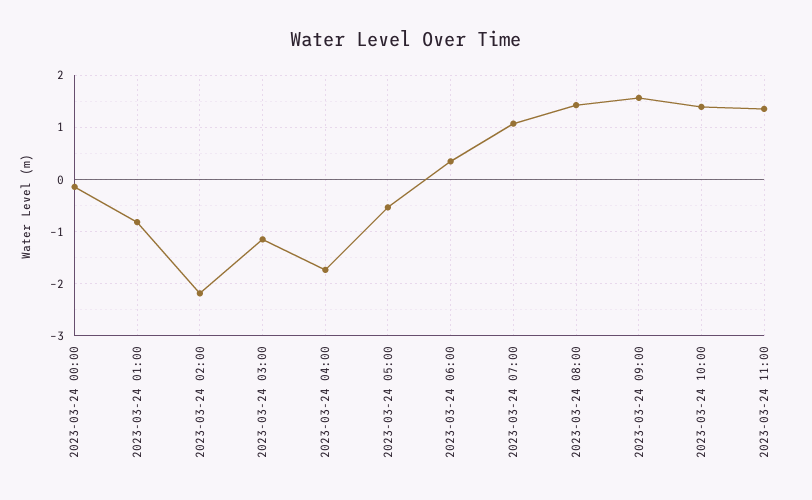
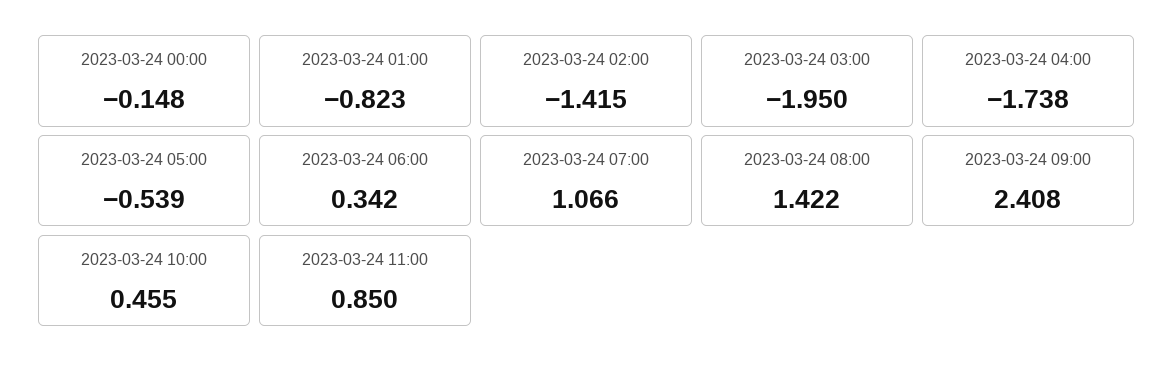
  {
    "2023-03-24 00:00": -0.148,
    "2023-03-24 01:00": -0.823,
-   "2023-03-24 02:00": -2.2,
+   "2023-03-24 02:00": -1.415,
-   "2023-03-24 03:00": -1.2,
+   "2023-03-24 03:00": -1.95,
    "2023-03-24 04:00": -1.738,
    "2023-03-24 05:00": -0.539,
    "2023-03-24 06:00": 0.342,
    "2023-03-24 07:00": 1.066,
    "2023-03-24 08:00": 1.422,
-   "2023-03-24 09:00": 1.6,
+   "2023-03-24 09:00": 2.408,
-   "2023-03-24 10:00": 1.4,
+   "2023-03-24 10:00": 0.455,
-   "2023-03-24 11:00": 1.4
+   "2023-03-24 11:00": 0.85
  }

